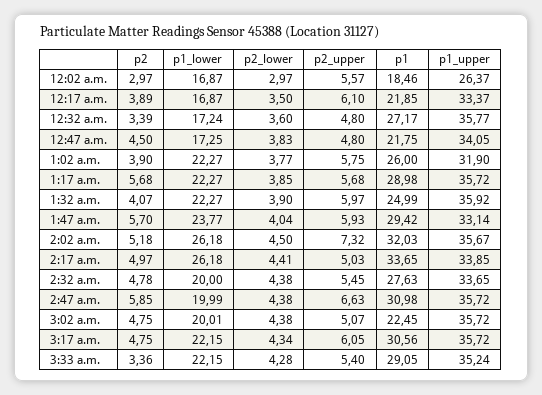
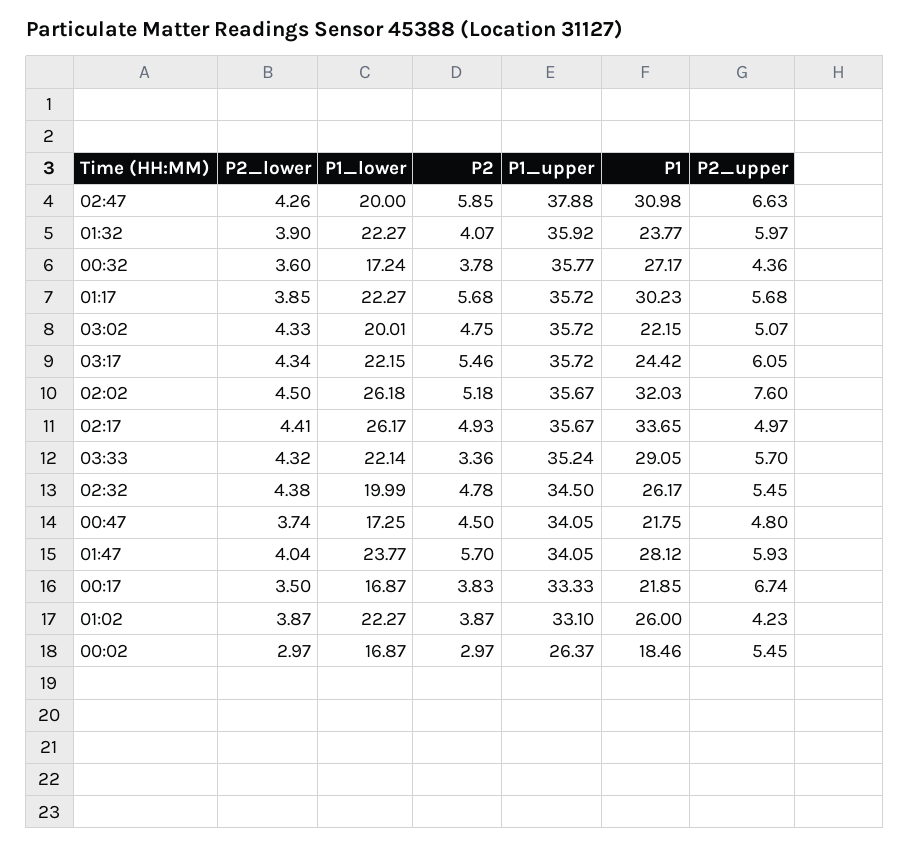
  {
    "p2": {
      "12:02 a.m.": 2.97,
-     "12:17 a.m.": 3.89,
+     "12:17 a.m.": 3.83,
-     "12:32 a.m.": 3.39,
+     "12:32 a.m.": 3.78,
      "12:47 a.m.": 4.5,
-     "1:02 a.m.": 3.9,
+     "1:02 a.m.": 3.87,
      "1:17 a.m.": 5.68,
      "1:32 a.m.": 4.07,
      "1:47 a.m.": 5.7,
      "2:02 a.m.": 5.18,
-     "2:17 a.m.": 4.97,
+     "2:17 a.m.": 4.93,
      "2:32 a.m.": 4.78,
      "2:47 a.m.": 5.85,
      "3:02 a.m.": 4.75,
-     "3:17 a.m.": 4.75,
+     "3:17 a.m.": 5.46,
      "3:33 a.m.": 3.36
    },
    "p1_lower": {
      "12:02 a.m.": 16.87,
      "12:17 a.m.": 16.87,
      "12:32 a.m.": 17.24,
      "12:47 a.m.": 17.25,
      "1:02 a.m.": 22.27,
      "1:17 a.m.": 22.27,
      "1:32 a.m.": 22.27,
      "1:47 a.m.": 23.77,
      "2:02 a.m.": 26.18,
-     "2:17 a.m.": 26.18,
+     "2:17 a.m.": 26.17,
-     "2:32 a.m.": 20,
+     "2:32 a.m.": 19.99,
-     "2:47 a.m.": 19.99,
+     "2:47 a.m.": 20,
      "3:02 a.m.": 20.01,
      "3:17 a.m.": 22.15,
-     "3:33 a.m.": 22.15
+     "3:33 a.m.": 22.14
    },
    "p2_lower": {
      "12:02 a.m.": 2.97,
      "12:17 a.m.": 3.5,
      "12:32 a.m.": 3.6,
-     "12:47 a.m.": 3.83,
+     "12:47 a.m.": 3.74,
-     "1:02 a.m.": 3.77,
+     "1:02 a.m.": 3.87,
      "1:17 a.m.": 3.85,
      "1:32 a.m.": 3.9,
      "1:47 a.m.": 4.04,
      "2:02 a.m.": 4.5,
      "2:17 a.m.": 4.41,
      "2:32 a.m.": 4.38,
-     "2:47 a.m.": 4.38,
+     "2:47 a.m.": 4.26,
-     "3:02 a.m.": 4.38,
+     "3:02 a.m.": 4.33,
      "3:17 a.m.": 4.34,
-     "3:33 a.m.": 4.28
+     "3:33 a.m.": 4.32
    },
    "p2_upper": {
-     "12:02 a.m.": 5.57,
+     "12:02 a.m.": 5.45,
-     "12:17 a.m.": 6.1,
+     "12:17 a.m.": 6.74,
-     "12:32 a.m.": 4.8,
+     "12:32 a.m.": 4.36,
      "12:47 a.m.": 4.8,
-     "1:02 a.m.": 5.75,
+     "1:02 a.m.": 4.23,
      "1:17 a.m.": 5.68,
      "1:32 a.m.": 5.97,
      "1:47 a.m.": 5.93,
-     "2:02 a.m.": 7.32,
+     "2:02 a.m.": 7.6,
-     "2:17 a.m.": 5.03,
+     "2:17 a.m.": 4.97,
      "2:32 a.m.": 5.45,
      "2:47 a.m.": 6.63,
      "3:02 a.m.": 5.07,
      "3:17 a.m.": 6.05,
-     "3:33 a.m.": 5.4
+     "3:33 a.m.": 5.7
    },
    "p1": {
      "12:02 a.m.": 18.46,
      "12:17 a.m.": 21.85,
      "12:32 a.m.": 27.17,
      "12:47 a.m.": 21.75,
      "1:02 a.m.": 26,
-     "1:17 a.m.": 28.98,
+     "1:17 a.m.": 30.23,
-     "1:32 a.m.": 24.99,
+     "1:32 a.m.": 23.77,
-     "1:47 a.m.": 29.42,
+     "1:47 a.m.": 28.12,
      "2:02 a.m.": 32.03,
      "2:17 a.m.": 33.65,
-     "2:32 a.m.": 27.63,
+     "2:32 a.m.": 26.17,
      "2:47 a.m.": 30.98,
-     "3:02 a.m.": 22.45,
+     "3:02 a.m.": 22.15,
-     "3:17 a.m.": 30.56,
+     "3:17 a.m.": 24.42,
      "3:33 a.m.": 29.05
    },
    "p1_upper": {
      "12:02 a.m.": 26.37,
-     "12:17 a.m.": 33.37,
+     "12:17 a.m.": 33.33,
      "12:32 a.m.": 35.77,
      "12:47 a.m.": 34.05,
-     "1:02 a.m.": 31.9,
+     "1:02 a.m.": 33.1,
      "1:17 a.m.": 35.72,
      "1:32 a.m.": 35.92,
-     "1:47 a.m.": 33.14,
+     "1:47 a.m.": 34.05,
      "2:02 a.m.": 35.67,
-     "2:17 a.m.": 33.85,
+     "2:17 a.m.": 35.67,
-     "2:32 a.m.": 33.65,
+     "2:32 a.m.": 34.5,
-     "2:47 a.m.": 35.72,
+     "2:47 a.m.": 37.88,
      "3:02 a.m.": 35.72,
      "3:17 a.m.": 35.72,
      "3:33 a.m.": 35.24
    }
  }

